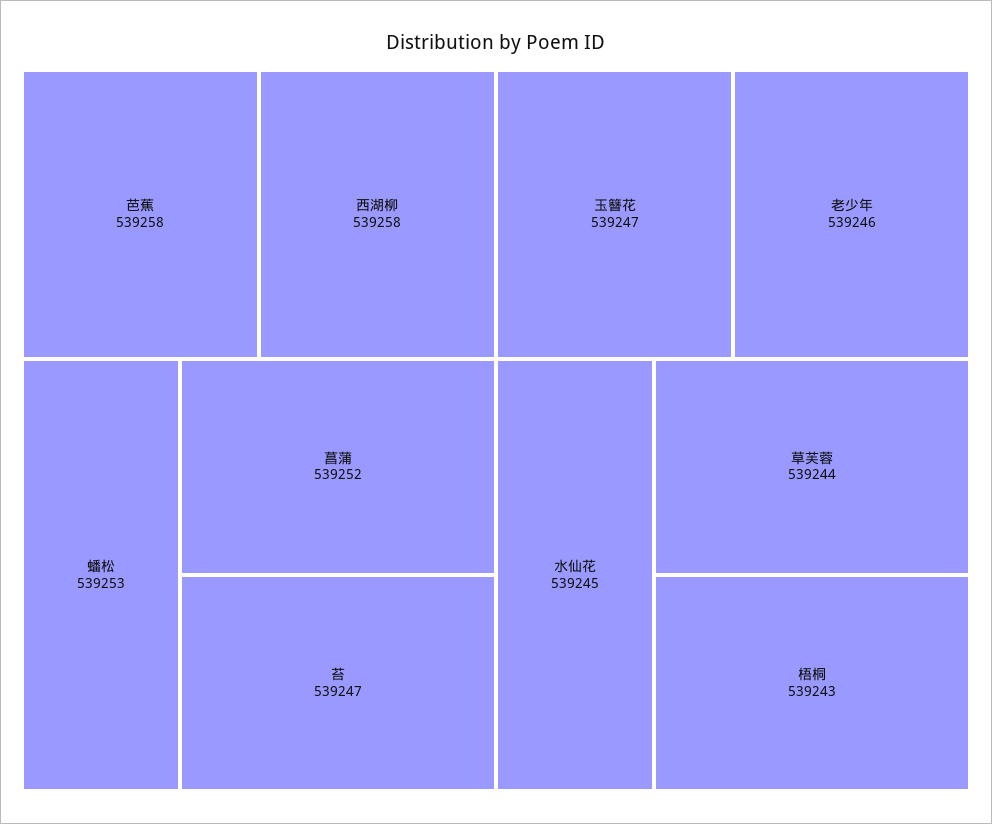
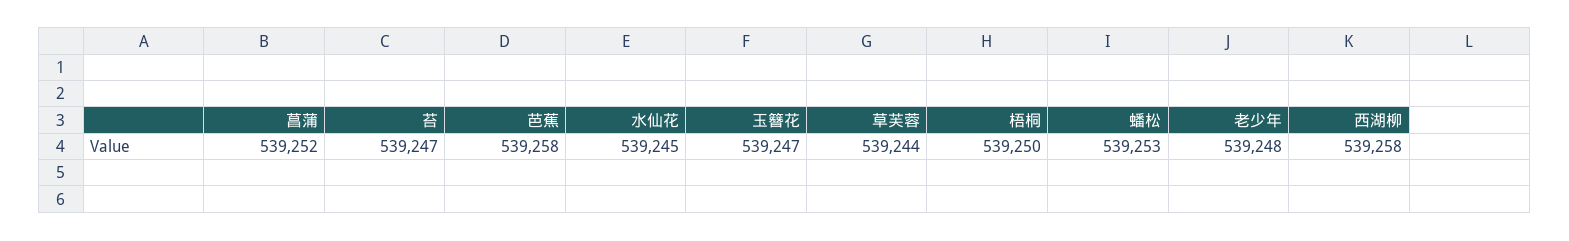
  {
    "芭蕉": 539258,
    "西湖柳": 539258,
    "蟠松": 539253,
    "菖蒲": 539252,
    "苔": 539247,
    "玉簪花": 539247,
-   "老少年": 539246,
+   "老少年": 539248,
    "水仙花": 539245,
    "草芙蓉": 539244,
-   "梧桐": 539243
+   "梧桐": 539250
  }

